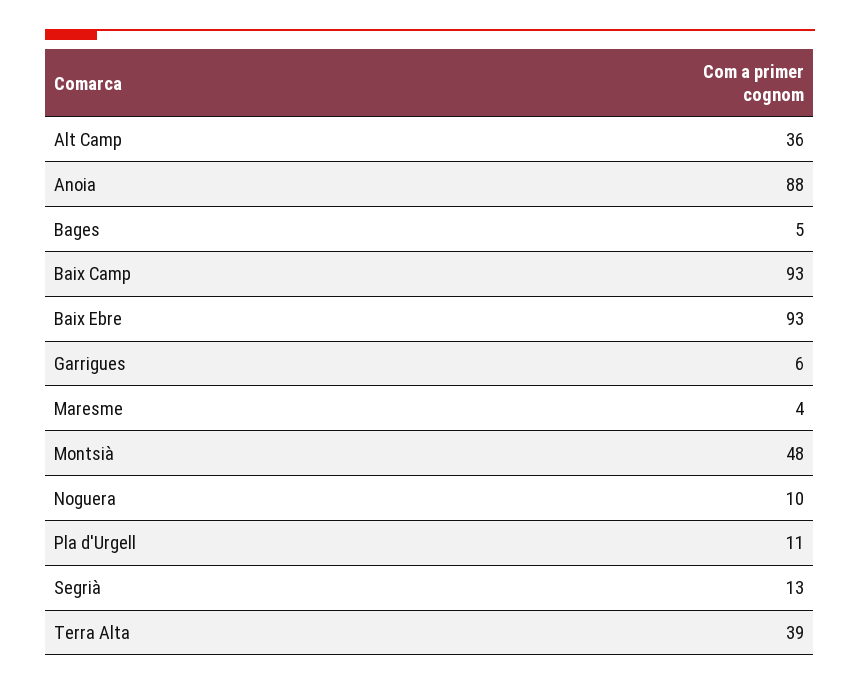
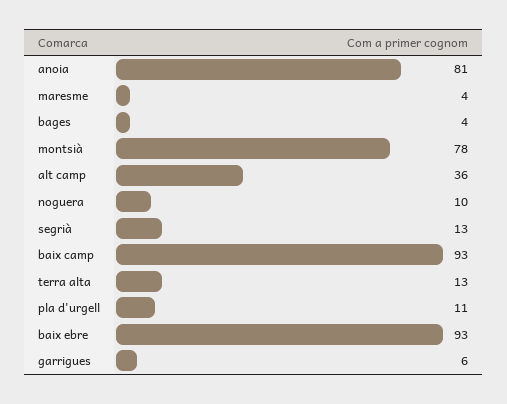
  {
    "Alt Camp": 36,
-   "Anoia": 88,
+   "Anoia": 81,
-   "Bages": 5,
+   "Bages": 4,
    "Baix Camp": 93,
    "Baix Ebre": 93,
    "Garrigues": 6,
    "Maresme": 4,
-   "Montsià": 48,
+   "Montsià": 78,
    "Noguera": 10,
    "Pla d'Urgell": 11,
    "Segrià": 13,
-   "Terra Alta": 39
+   "Terra Alta": 13
  }

